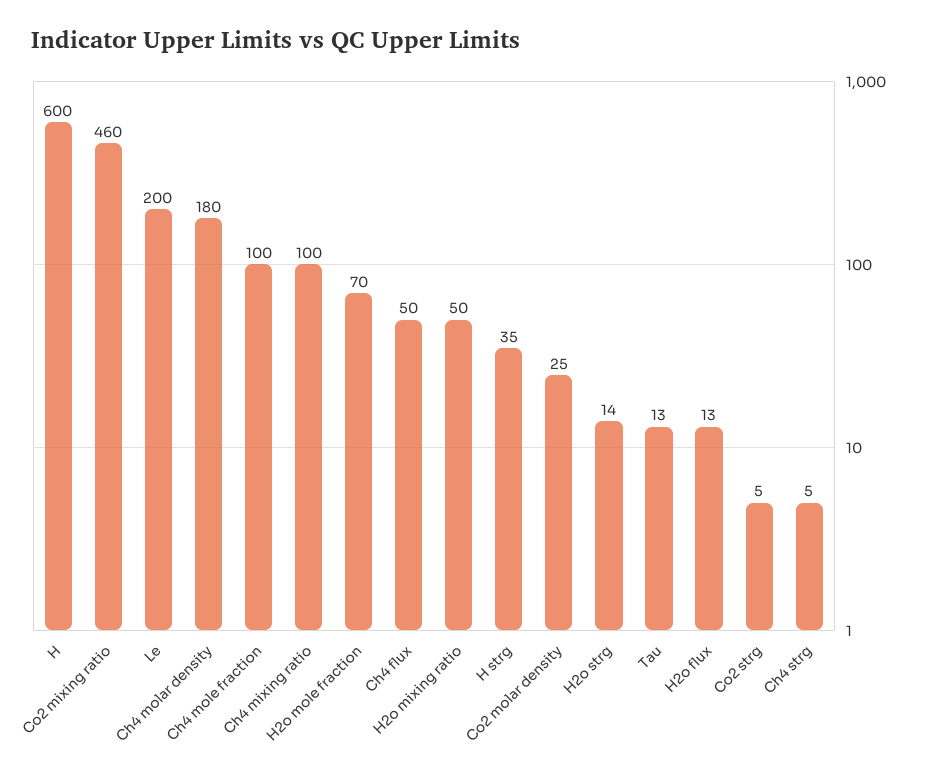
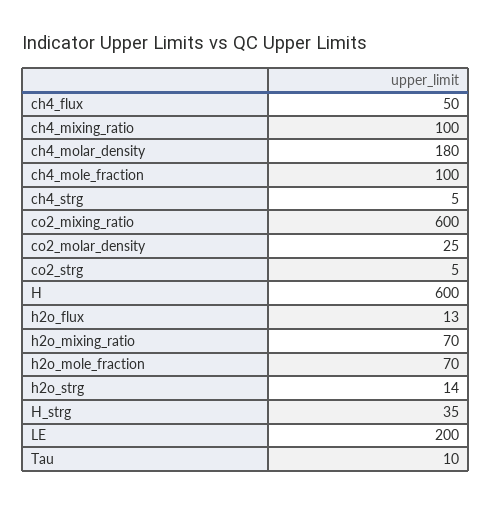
  {
    "H": 600,
-   "Co2 mixing ratio": 460,
+   "Co2 mixing ratio": 600,
    "Le": 200,
    "Ch4 molar density": 180,
    "Ch4 mole fraction": 100,
    "Ch4 mixing ratio": 100,
    "H2o mole fraction": 70,
    "Ch4 flux": 50,
-   "H2o mixing ratio": 50,
+   "H2o mixing ratio": 70,
    "H strg": 35,
    "Co2 molar density": 25,
    "H2o strg": 14,
-   "Tau": 13,
+   "Tau": 10,
    "H2o flux": 13,
    "Co2 strg": 5,
    "Ch4 strg": 5
  }

